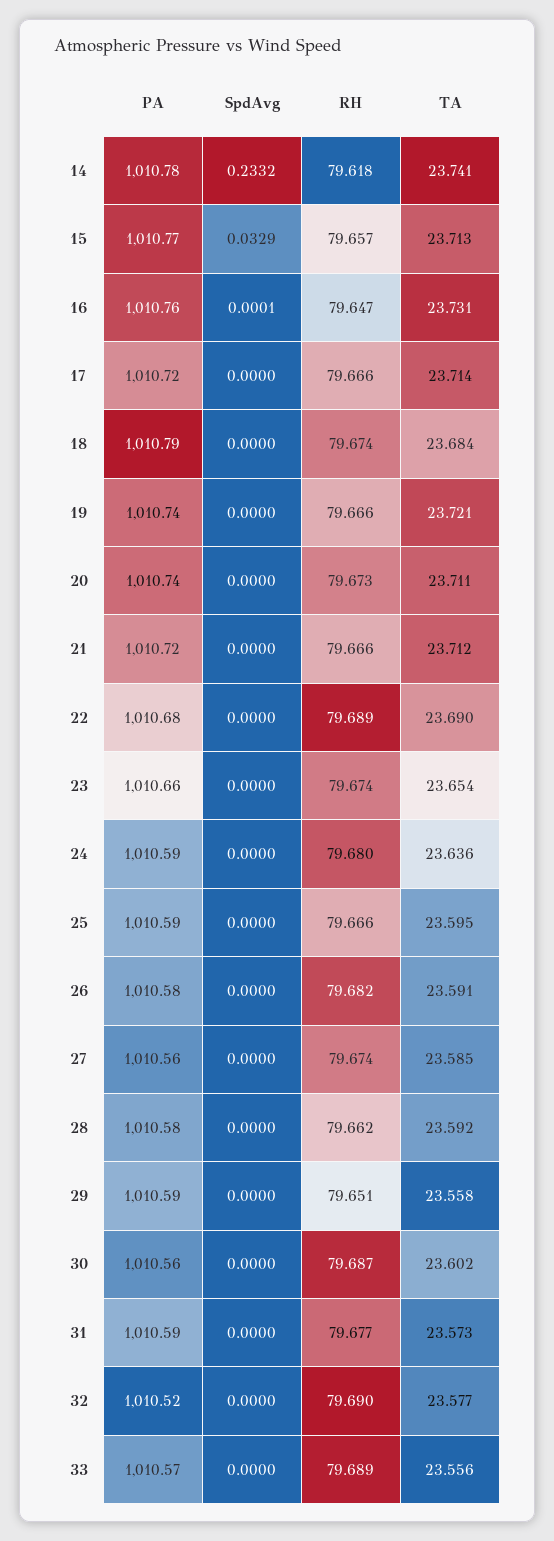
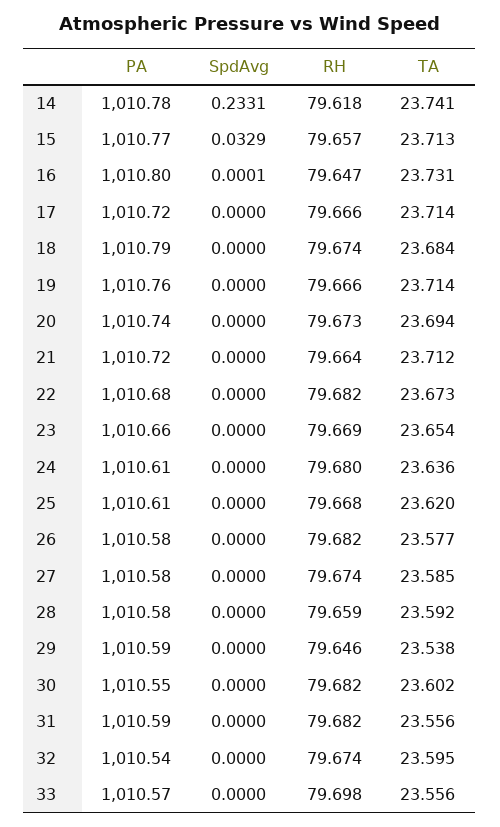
  {
    "PA": {
      "14": 1010.78,
      "15": 1010.77,
-     "16": 1010.76,
+     "16": 1010.8,
      "17": 1010.72,
      "18": 1010.79,
-     "19": 1010.74,
+     "19": 1010.76,
      "20": 1010.74,
      "21": 1010.72,
      "22": 1010.68,
      "23": 1010.66,
-     "24": 1010.59,
+     "24": 1010.61,
-     "25": 1010.59,
+     "25": 1010.61,
      "26": 1010.58,
-     "27": 1010.56,
+     "27": 1010.58,
      "28": 1010.58,
      "29": 1010.59,
-     "30": 1010.56,
+     "30": 1010.55,
      "31": 1010.59,
-     "32": 1010.52,
+     "32": 1010.54,
      "33": 1010.57
    },
    "SpdAvg": {
-     "14": 0.2332,
+     "14": 0.2331,
      "15": 0.0329,
      "16": 0.0001,
      "17": 0,
      "18": 0,
      "19": 0,
      "20": 0,
      "21": 0,
      "22": 0,
      "23": 0,
      "24": 0,
      "25": 0,
      "26": 0,
      "27": 0,
      "28": 0,
      "29": 0,
      "30": 0,
      "31": 0,
      "32": 0,
      "33": 0
    },
    "RH": {
      "14": 79.618,
      "15": 79.657,
      "16": 79.647,
      "17": 79.666,
      "18": 79.674,
      "19": 79.666,
      "20": 79.673,
-     "21": 79.666,
+     "21": 79.664,
-     "22": 79.689,
+     "22": 79.682,
-     "23": 79.674,
+     "23": 79.669,
      "24": 79.68,
-     "25": 79.666,
+     "25": 79.668,
      "26": 79.682,
      "27": 79.674,
-     "28": 79.662,
+     "28": 79.659,
-     "29": 79.651,
+     "29": 79.646,
-     "30": 79.687,
+     "30": 79.682,
-     "31": 79.677,
+     "31": 79.682,
-     "32": 79.69,
+     "32": 79.674,
-     "33": 79.689
+     "33": 79.698
    },
    "TA": {
      "14": 23.741,
      "15": 23.713,
      "16": 23.731,
      "17": 23.714,
      "18": 23.684,
-     "19": 23.721,
+     "19": 23.714,
-     "20": 23.711,
+     "20": 23.694,
      "21": 23.712,
-     "22": 23.69,
+     "22": 23.673,
      "23": 23.654,
      "24": 23.636,
-     "25": 23.595,
+     "25": 23.62,
-     "26": 23.591,
+     "26": 23.577,
      "27": 23.585,
      "28": 23.592,
-     "29": 23.558,
+     "29": 23.538,
      "30": 23.602,
-     "31": 23.573,
+     "31": 23.556,
-     "32": 23.577,
+     "32": 23.595,
      "33": 23.556
    }
  }

